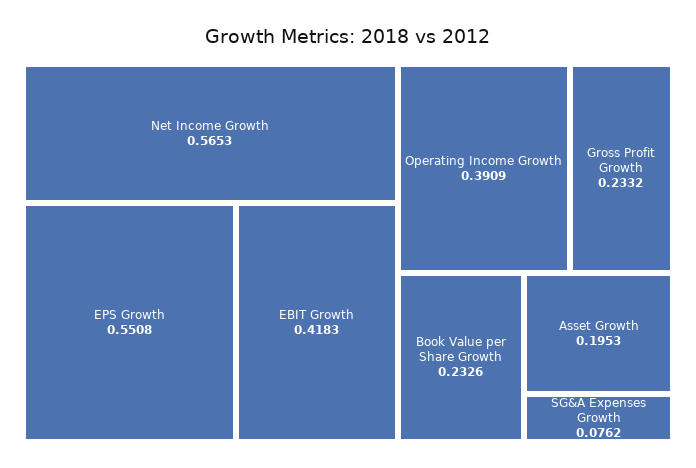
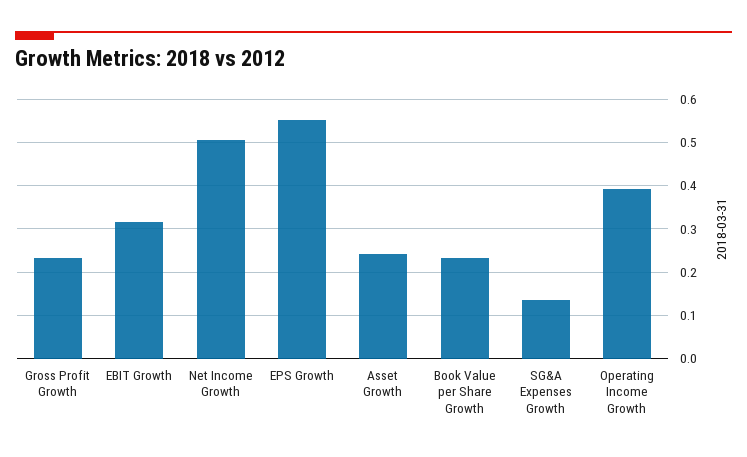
  {
-   "Net Income Growth": 0.5653,
+   "Net Income Growth": 0.5,
    "EPS Growth": 0.5508,
-   "EBIT Growth": 0.4183,
+   "EBIT Growth": 0.32,
    "Operating Income Growth": 0.3909,
    "Gross Profit Growth": 0.2332,
    "Book Value per Share Growth": 0.2326,
-   "Asset Growth": 0.1953,
+   "Asset Growth": 0.24,
-   "SG&A Expenses Growth": 0.0762
+   "SG&A Expenses Growth": 0.14
  }

